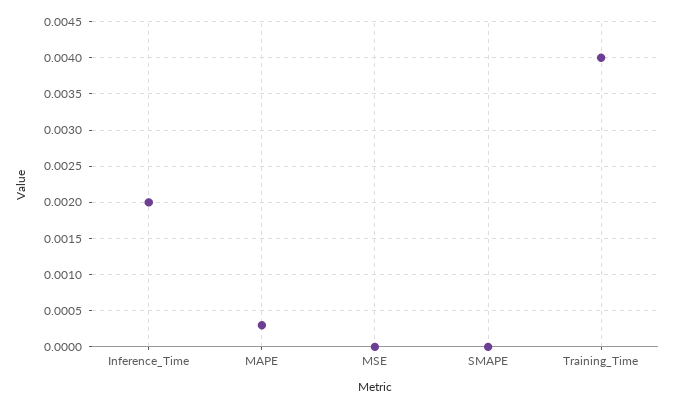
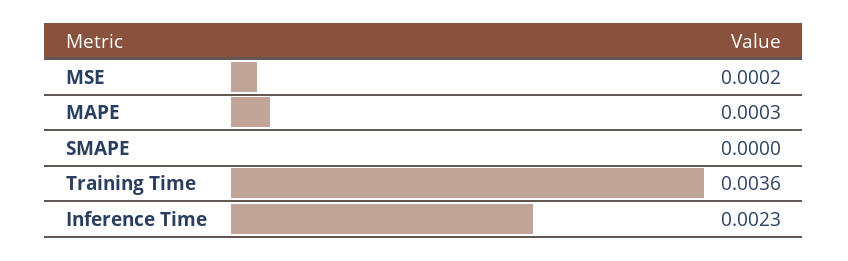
  {
-   "Inference_Time": 0.002,
+   "Inference_Time": 0.0023,
    "MAPE": 0.0003,
-   "MSE": 0,
+   "MSE": 0.0002,
    "SMAPE": 0,
-   "Training_Time": 0.004
+   "Training_Time": 0.0036
  }

